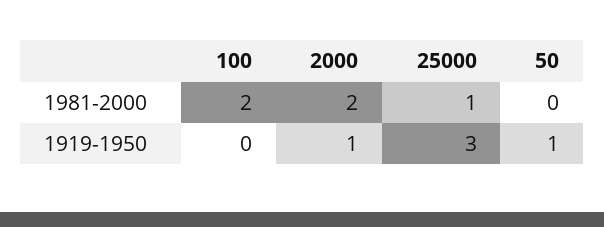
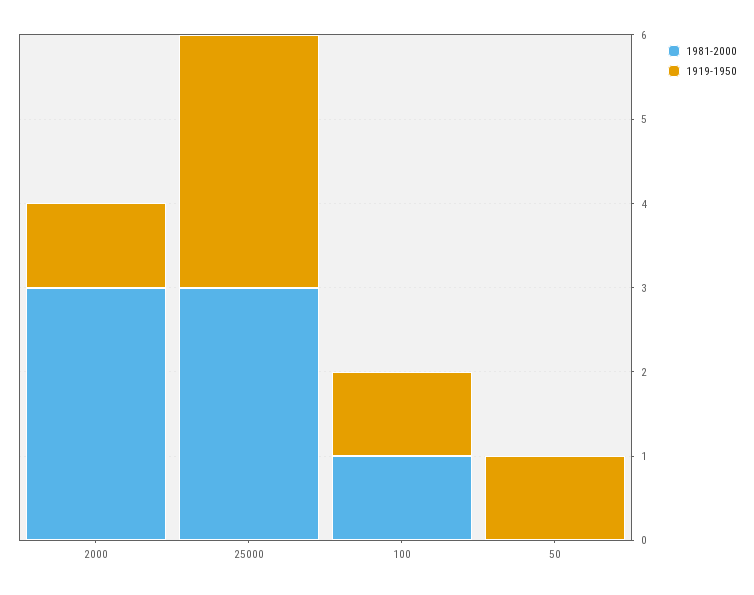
  {
    "1981-2000": {
-     "100": 2,
+     "100": 1,
-     "2000": 2,
+     "2000": 3,
-     "25000": 1,
+     "25000": 3,
      "50": 0
    },
    "1919-1950": {
-     "100": 0,
+     "100": 1,
      "2000": 1,
      "25000": 3,
      "50": 1
    }
  }

